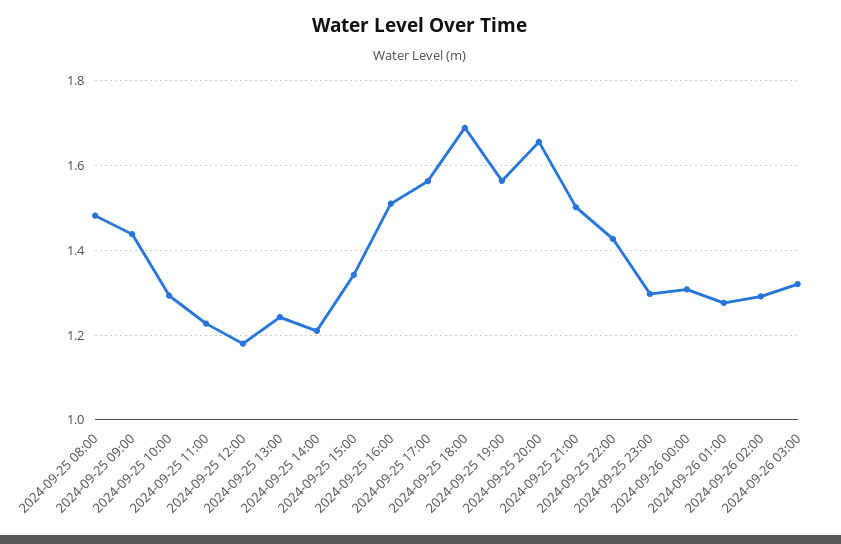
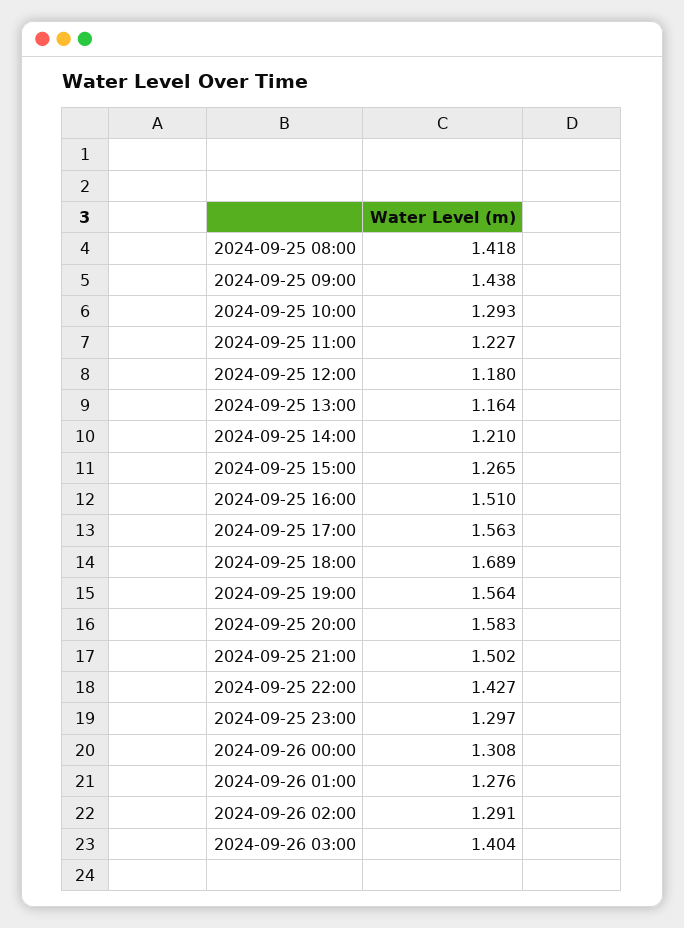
  {
-   "2024-09-25 08:00": 1.48,
+   "2024-09-25 08:00": 1.418,
    "2024-09-25 09:00": 1.438,
    "2024-09-25 10:00": 1.293,
    "2024-09-25 11:00": 1.227,
    "2024-09-25 12:00": 1.18,
-   "2024-09-25 13:00": 1.24,
+   "2024-09-25 13:00": 1.164,
    "2024-09-25 14:00": 1.21,
-   "2024-09-25 15:00": 1.34,
+   "2024-09-25 15:00": 1.265,
    "2024-09-25 16:00": 1.51,
    "2024-09-25 17:00": 1.563,
    "2024-09-25 18:00": 1.689,
    "2024-09-25 19:00": 1.564,
-   "2024-09-25 20:00": 1.66,
+   "2024-09-25 20:00": 1.583,
    "2024-09-25 21:00": 1.502,
    "2024-09-25 22:00": 1.427,
    "2024-09-25 23:00": 1.297,
    "2024-09-26 00:00": 1.308,
    "2024-09-26 01:00": 1.276,
    "2024-09-26 02:00": 1.291,
-   "2024-09-26 03:00": 1.32
+   "2024-09-26 03:00": 1.404
  }

